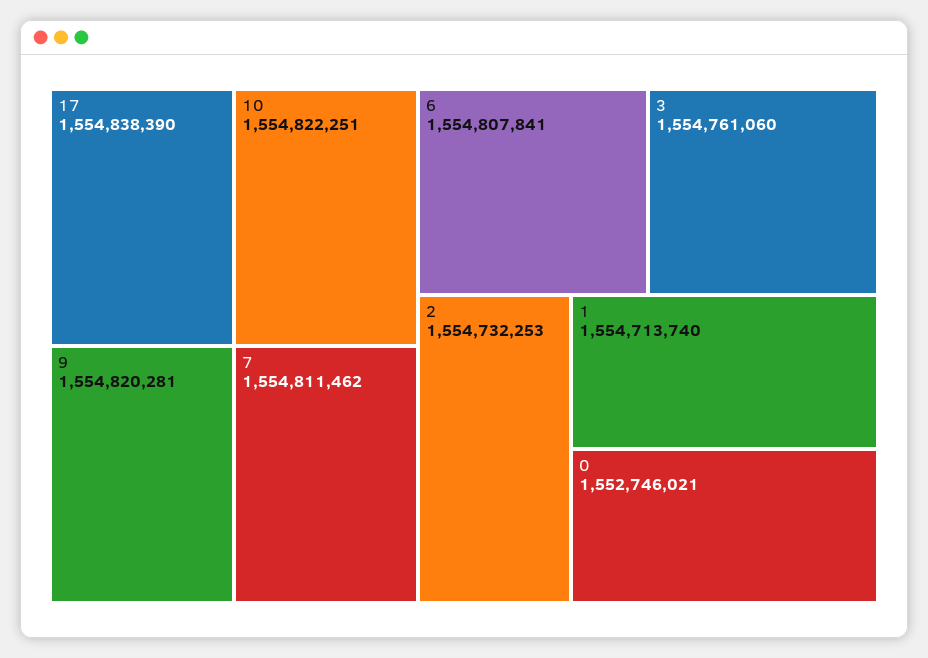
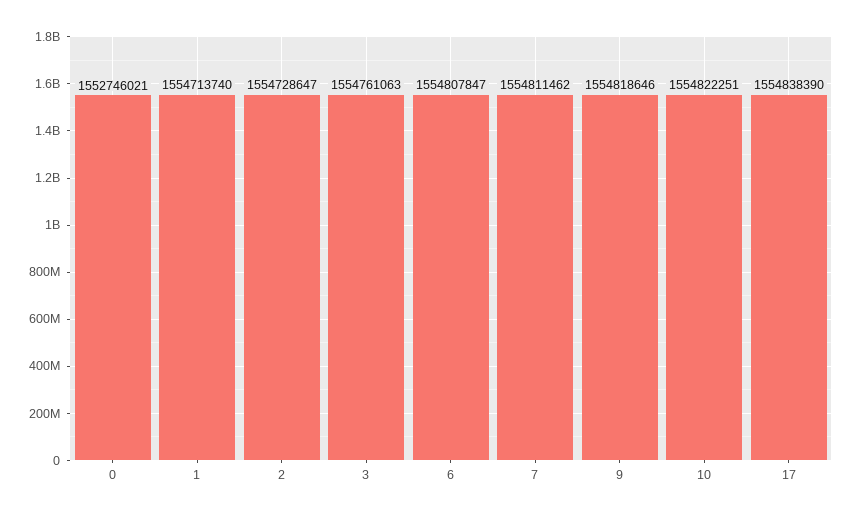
  {
    "17": 1554838390,
    "10": 1554822251,
-   "9": 1554820281,
+   "9": 1554818646,
    "7": 1554811462,
-   "6": 1554807841,
+   "6": 1554807847,
-   "3": 1554761060,
+   "3": 1554761063,
-   "2": 1554732253,
+   "2": 1554728647,
    "1": 1554713740,
    "0": 1552746021
  }

